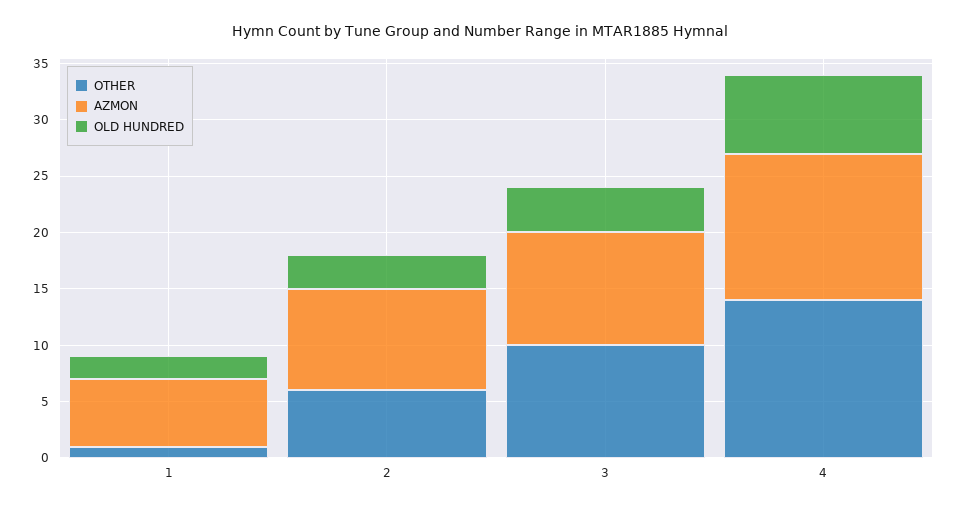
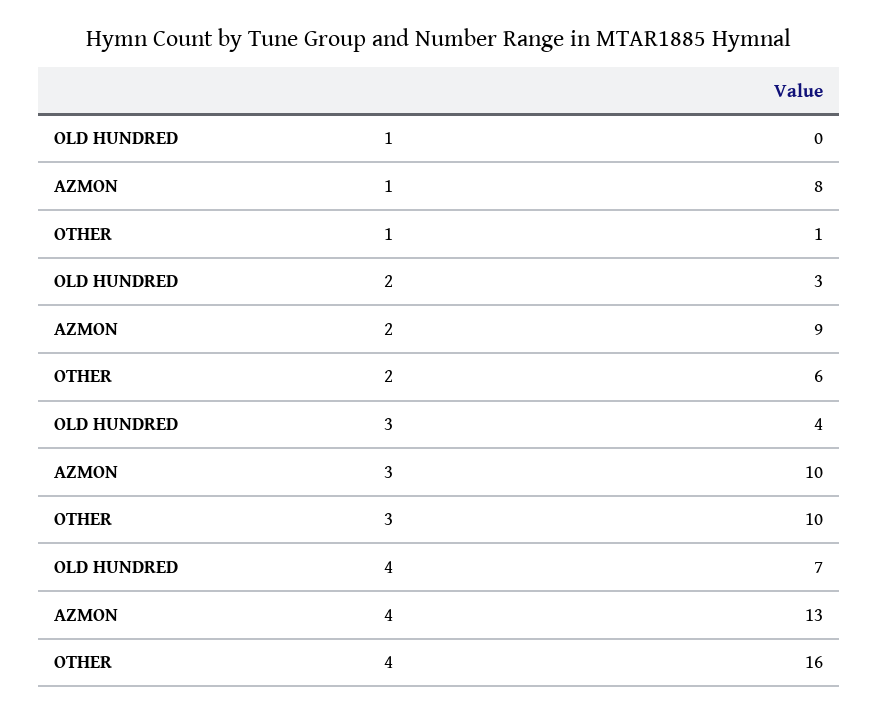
  {
    "OTHER": {
      "1": 1,
      "2": 6,
      "3": 10,
-     "4": 14
+     "4": 16
    },
    "AZMON": {
-     "1": 6,
+     "1": 8,
      "2": 9,
      "3": 10,
      "4": 13
    },
    "OLD HUNDRED": {
-     "1": 2,
+     "1": 0,
      "2": 3,
      "3": 4,
      "4": 7
    }
  }

